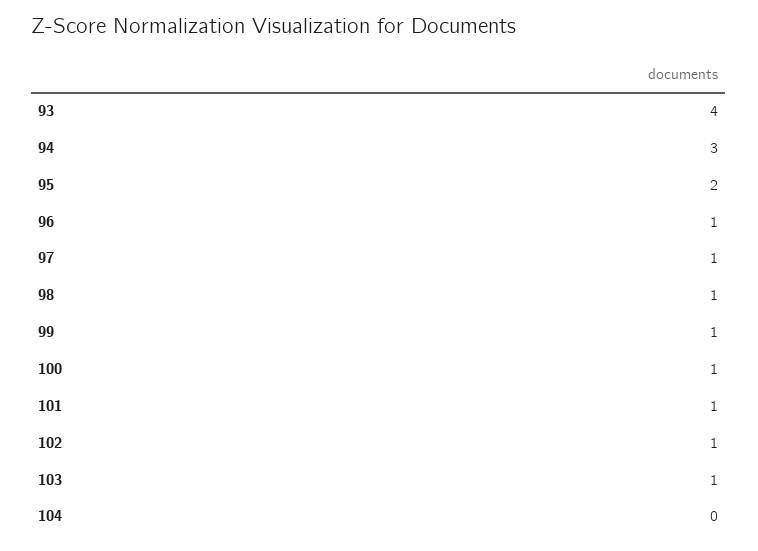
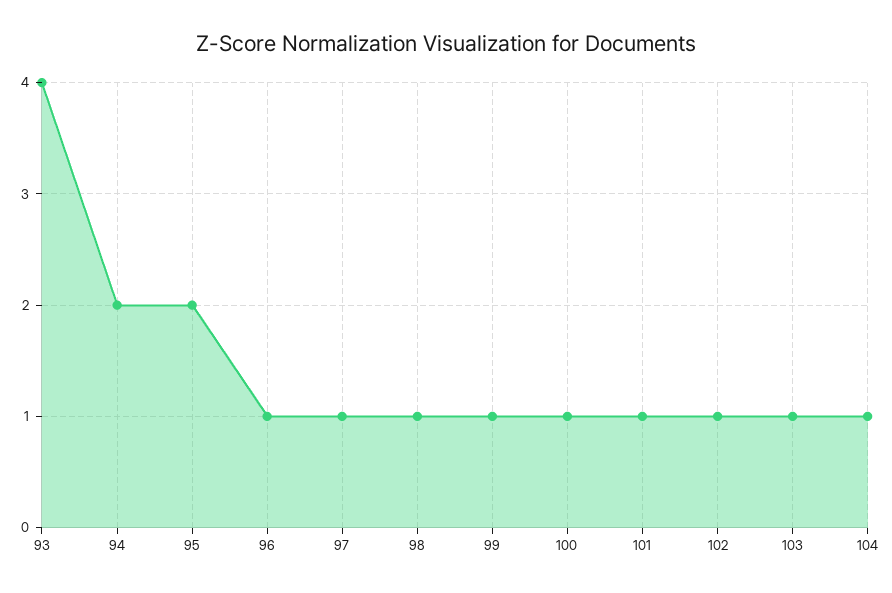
  {
    "93": 4,
-   "94": 3,
+   "94": 2,
    "95": 2,
    "96": 1,
    "97": 1,
    "98": 1,
    "99": 1,
    "100": 1,
    "101": 1,
    "102": 1,
    "103": 1,
-   "104": 0
+   "104": 1
  }

